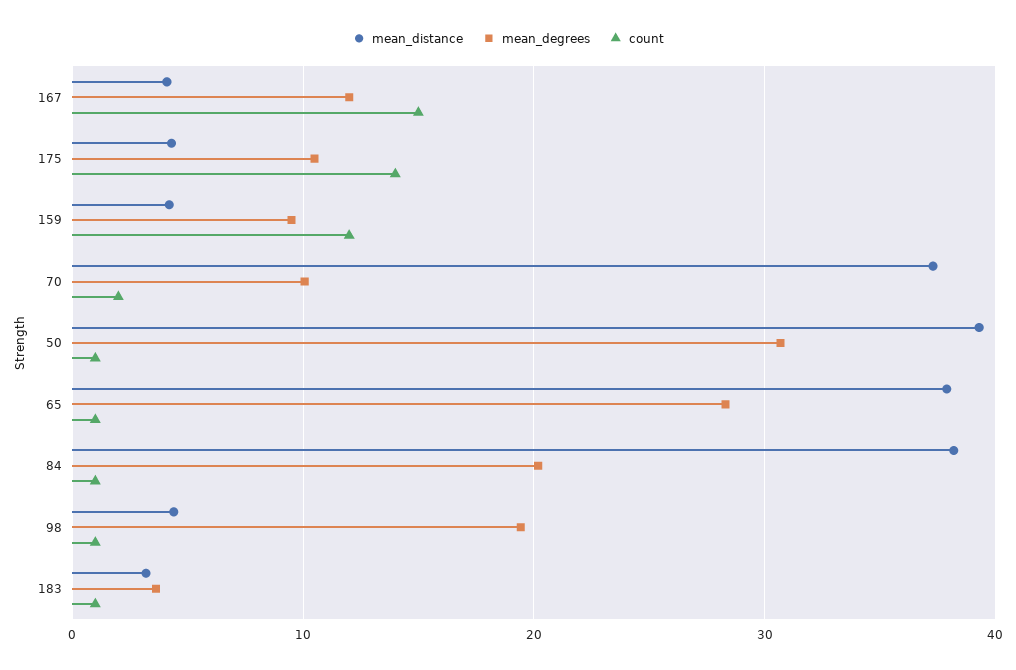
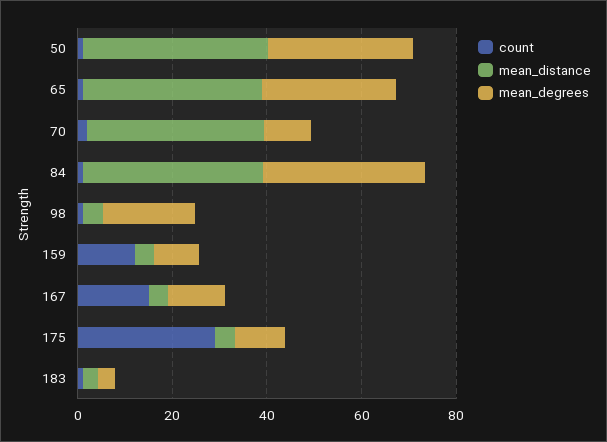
  {
    "mean_distance": {
      "167": 4,
      "175": 4,
      "159": 4,
      "70": 37,
      "50": 39,
      "65": 38,
      "84": 38,
      "98": 4,
      "183": 3
    },
    "mean_degrees": {
      "167": 12,
      "175": 11,
      "159": 10,
      "70": 10,
      "50": 31,
      "65": 28,
-     "84": 20,
+     "84": 35,
      "98": 19,
      "183": 4
    },
    "count": {
      "167": 15,
-     "175": 14,
+     "175": 30,
      "159": 12,
      "70": 2,
      "50": 1,
      "65": 1,
      "84": 1,
      "98": 1,
      "183": 1
    }
  }

